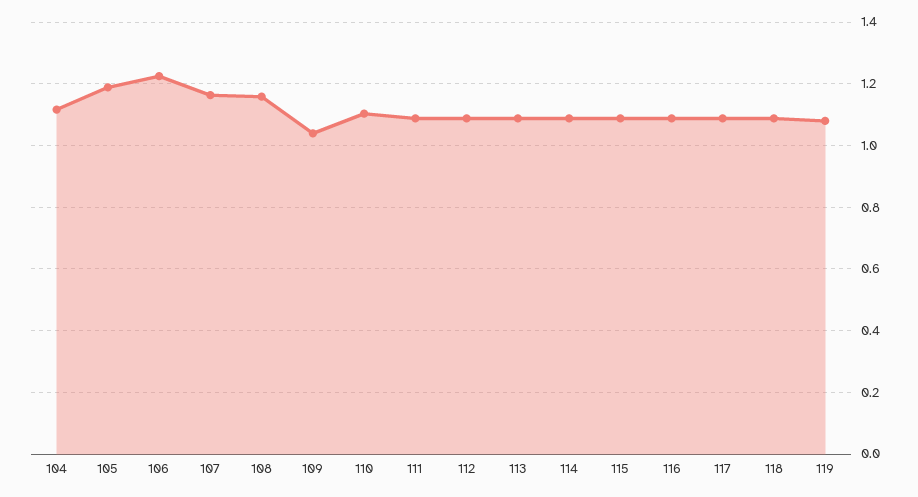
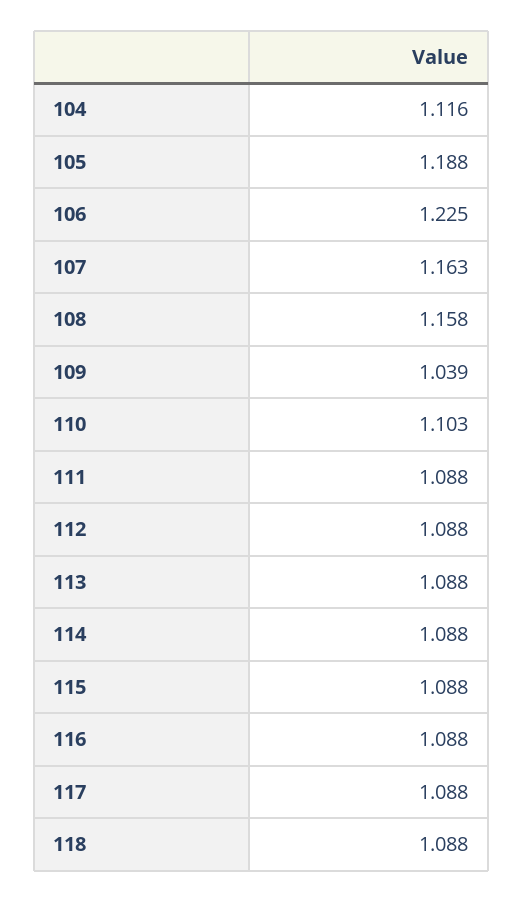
  {
    "104": 1.116,
    "105": 1.188,
    "106": 1.225,
    "107": 1.163,
    "108": 1.158,
    "109": 1.039,
    "110": 1.103,
    "111": 1.088,
    "112": 1.088,
    "113": 1.088,
    "114": 1.088,
    "115": 1.088,
    "116": 1.088,
    "117": 1.088,
-   "118": 1.088,
+   "118": 1.088
-   "119": 1.08
  }

